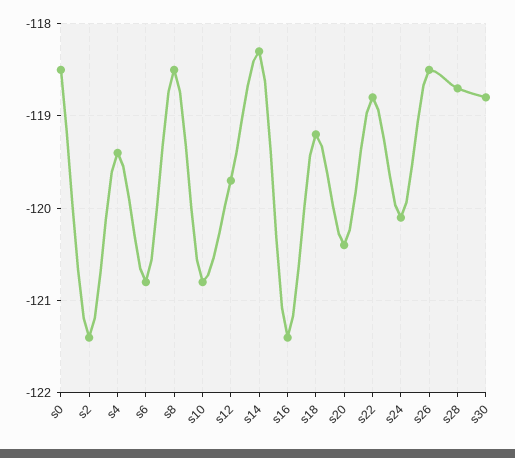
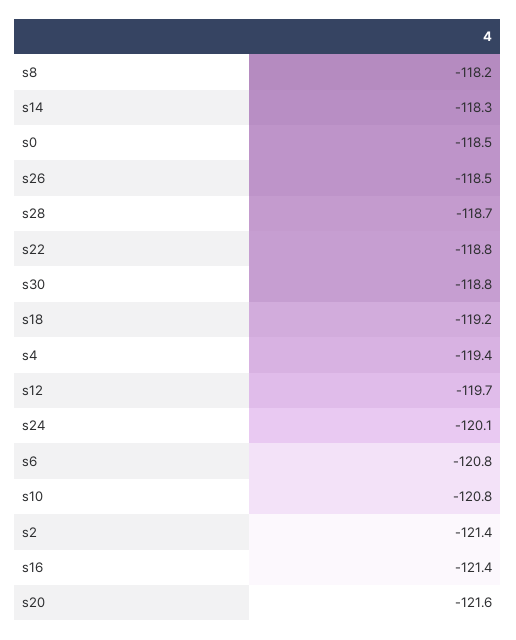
  {
    "s0": -118.5,
    "s2": -121.4,
    "s4": -119.4,
    "s6": -120.8,
-   "s8": -118.5,
+   "s8": -118.2,
    "s10": -120.8,
    "s12": -119.7,
    "s14": -118.3,
    "s16": -121.4,
    "s18": -119.2,
-   "s20": -120.4,
+   "s20": -121.6,
    "s22": -118.8,
    "s24": -120.1,
    "s26": -118.5,
    "s28": -118.7,
    "s30": -118.8
  }

